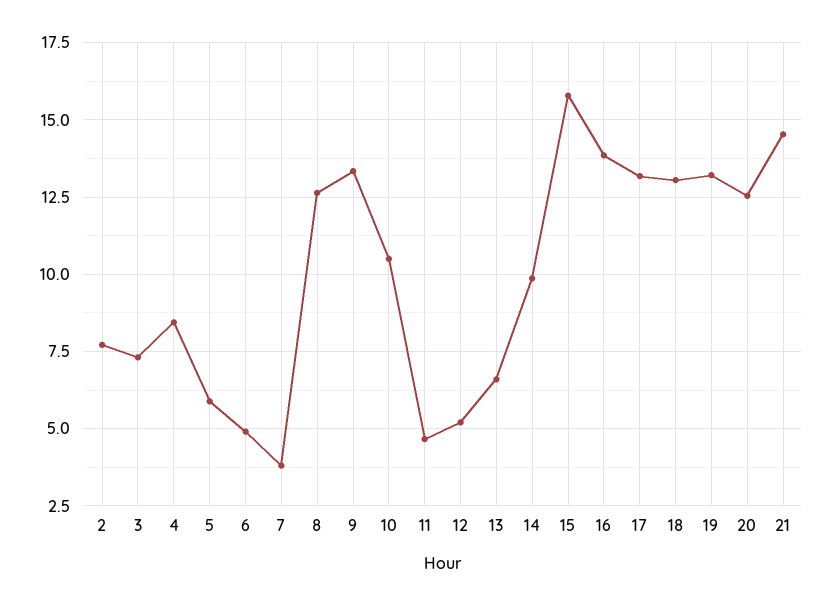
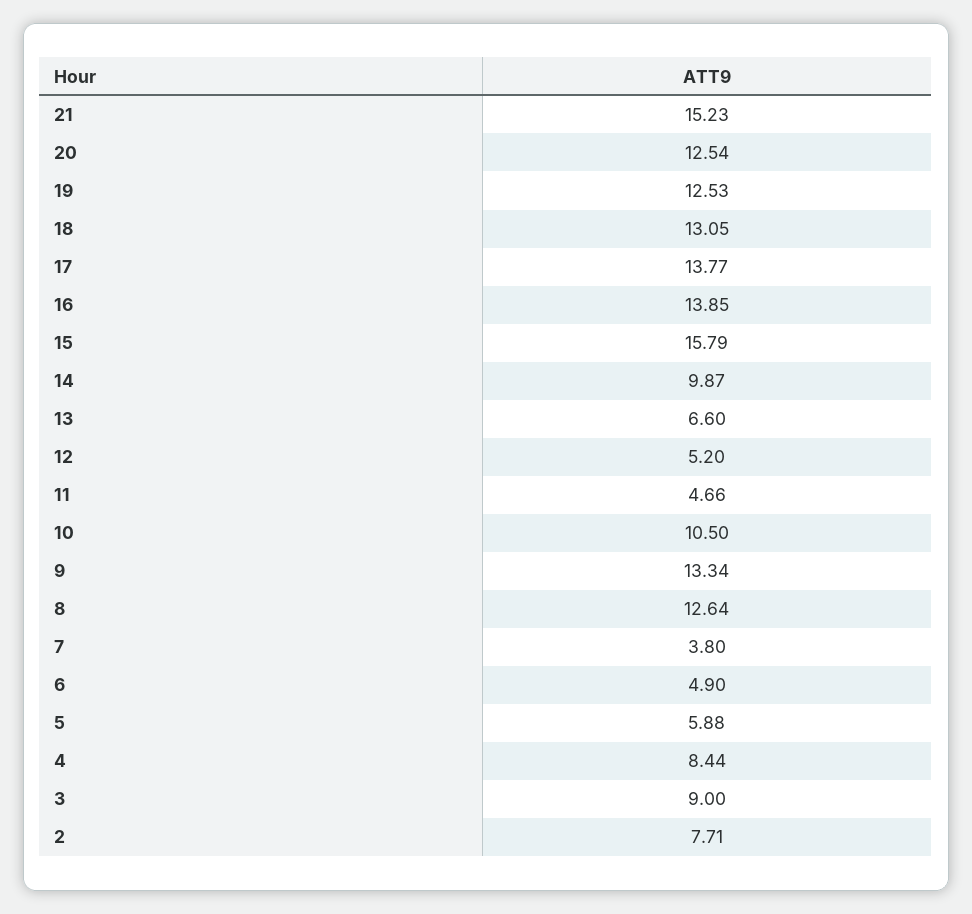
  {
    "2": 7.71,
-   "3": 7.25,
+   "3": 9,
    "4": 8.44,
    "5": 5.88,
    "6": 4.9,
    "7": 3.8,
    "8": 12.64,
    "9": 13.34,
    "10": 10.5,
    "11": 4.66,
    "12": 5.2,
    "13": 6.6,
    "14": 9.87,
    "15": 15.79,
    "16": 13.85,
-   "17": 13.25,
+   "17": 13.77,
    "18": 13.05,
-   "19": 13.25,
+   "19": 12.53,
    "20": 12.54,
-   "21": 14.5
+   "21": 15.23
  }

